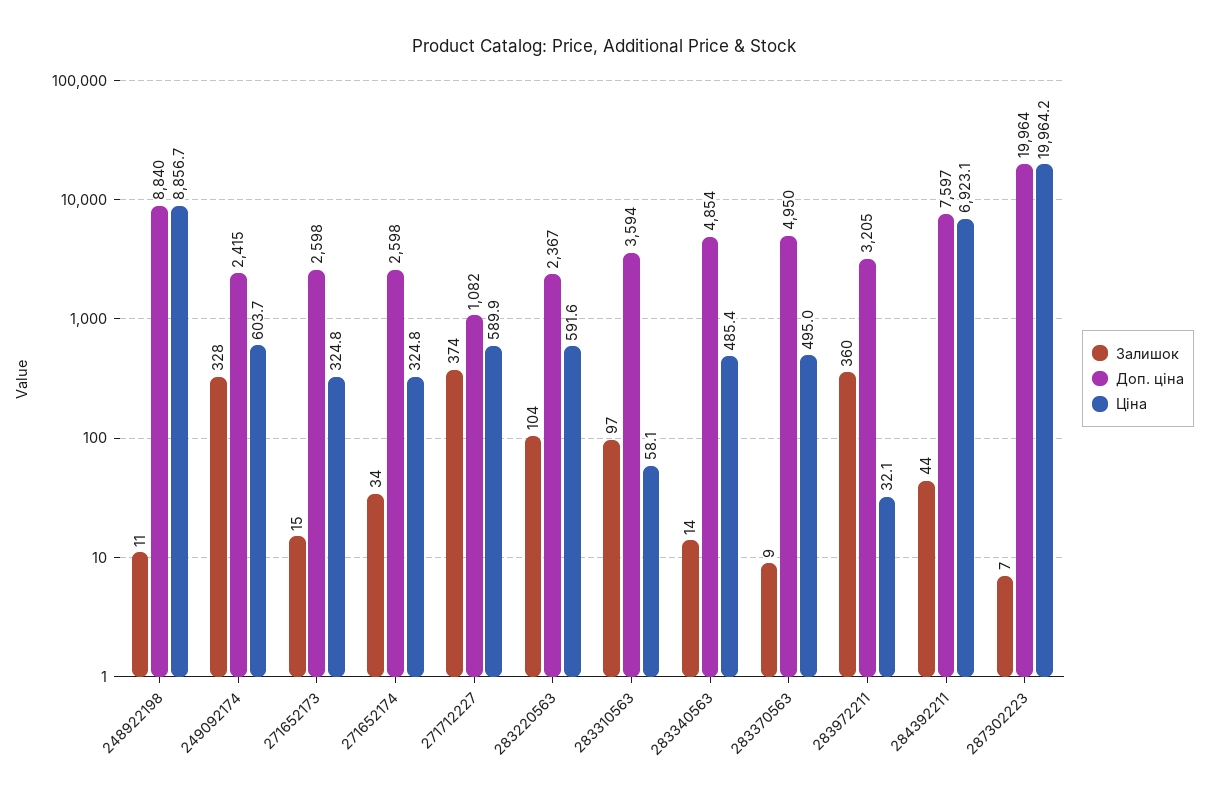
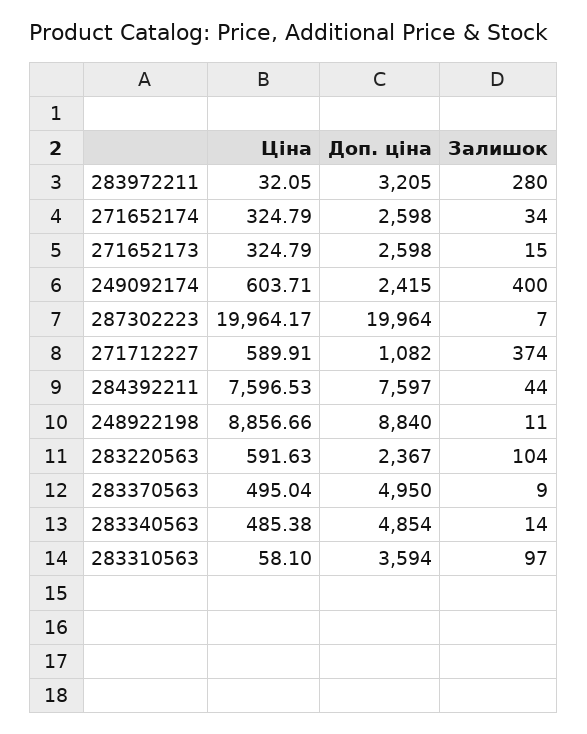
  {
    "Залишок": {
      "248922198": 11,
-     "249092174": 328,
+     "249092174": 400,
      "271652173": 15,
      "271652174": 34,
      "271712227": 374,
      "283220563": 104,
      "283310563": 97,
      "283340563": 14,
      "283370563": 9,
-     "283972211": 360,
+     "283972211": 280,
      "284392211": 44,
      "287302223": 7
    },
    "Доп. ціна": {
      "248922198": 8840,
      "249092174": 2415,
      "271652173": 2598,
      "271652174": 2598,
      "271712227": 1082,
      "283220563": 2367,
      "283310563": 3594,
      "283340563": 4854,
      "283370563": 4950,
      "283972211": 3205,
      "284392211": 7597,
      "287302223": 19964
    },
    "Ціна": {
      "248922198": 8856.66,
      "249092174": 603.71,
      "271652173": 324.79,
      "271652174": 324.79,
      "271712227": 589.91,
      "283220563": 591.63,
      "283310563": 58.1,
      "283340563": 485.38,
      "283370563": 495.04,
      "283972211": 32.05,
-     "284392211": 6923.1,
+     "284392211": 7596.53,
      "287302223": 19964.17
    }
  }

